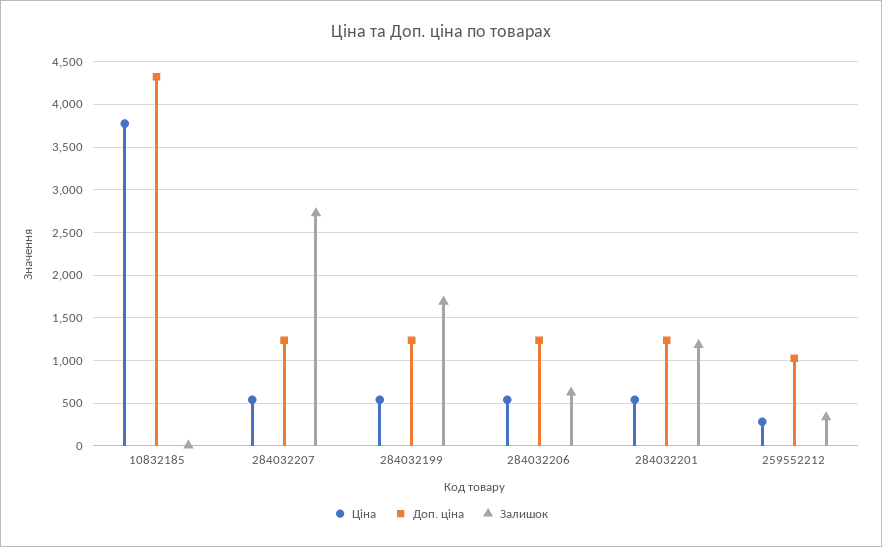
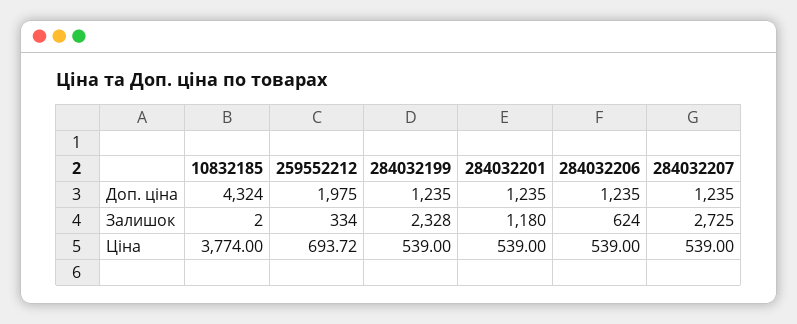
  {
    "Ціна": {
      "10832185": 3774,
      "284032207": 539,
      "284032199": 539,
      "284032206": 539,
      "284032201": 539,
-     "259552212": 300
+     "259552212": 693.72
    },
    "Доп. ціна": {
      "10832185": 4324,
      "284032207": 1235,
      "284032199": 1235,
      "284032206": 1235,
      "284032201": 1235,
-     "259552212": 1000
+     "259552212": 1975
    },
    "Залишок": {
      "10832185": 2,
      "284032207": 2725,
-     "284032199": 1700,
+     "284032199": 2328,
      "284032206": 624,
      "284032201": 1180,
      "259552212": 334
    }
  }

